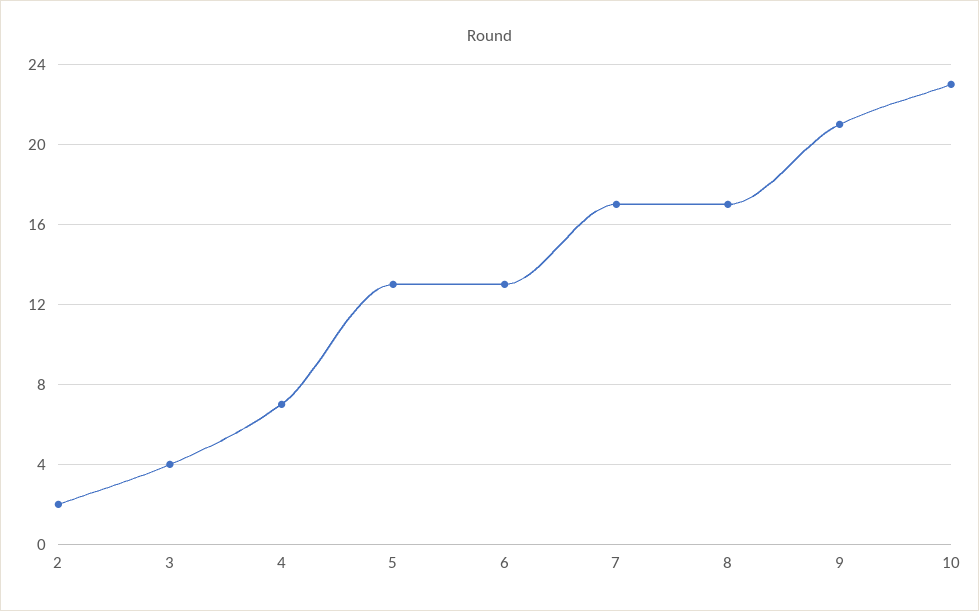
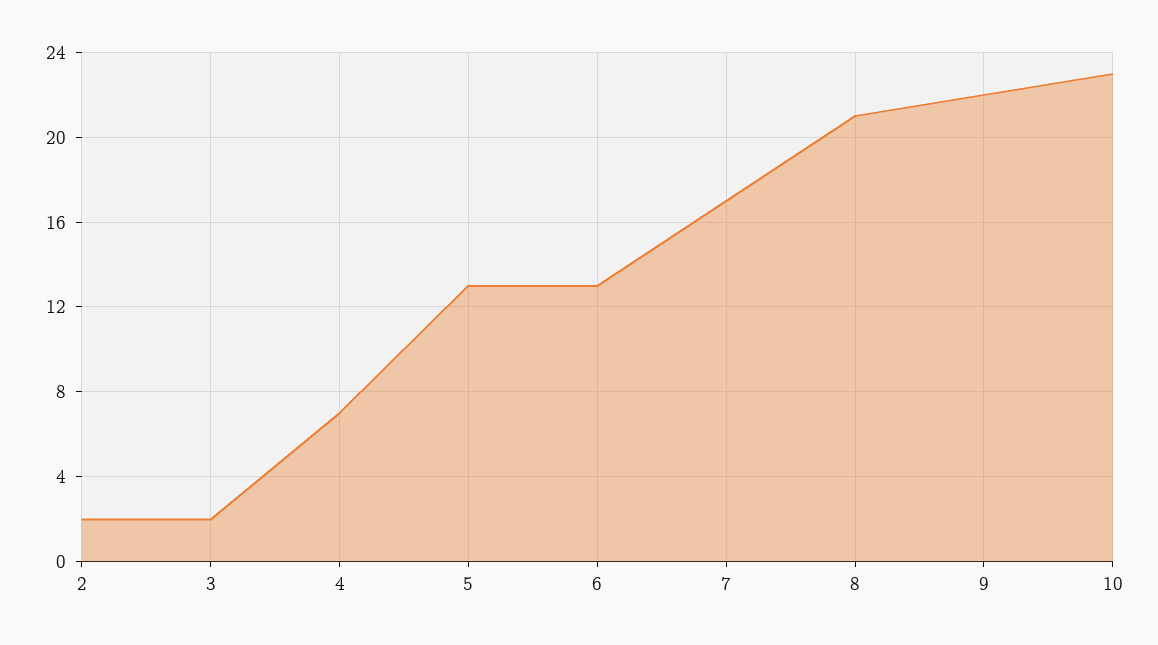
  {
    "2": 2,
-   "3": 4,
+   "3": 2,
    "4": 7,
    "5": 13,
    "6": 13,
    "7": 17,
-   "8": 17,
+   "8": 21,
-   "9": 21,
+   "9": 22,
    "10": 23
  }

